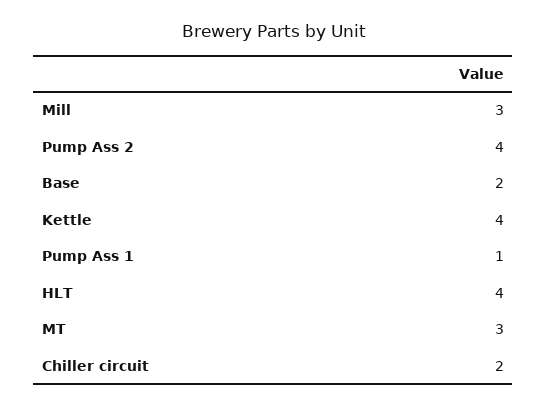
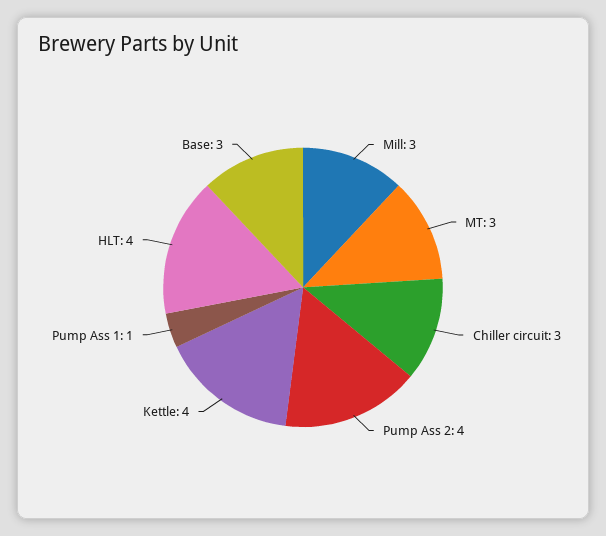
  {
    "Mill": 3,
    "Pump Ass 2": 4,
-   "Base": 2,
+   "Base": 3,
    "Kettle": 4,
    "Pump Ass 1": 1,
    "HLT": 4,
    "MT": 3,
-   "Chiller circuit": 2
+   "Chiller circuit": 3
  }

